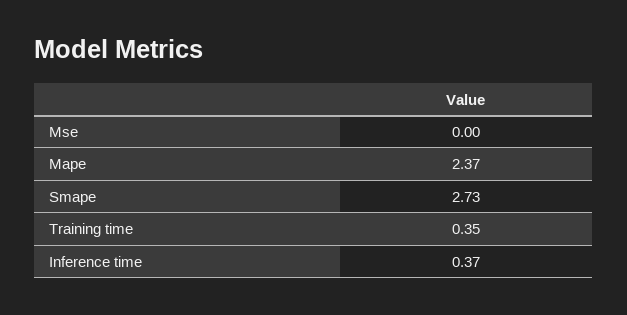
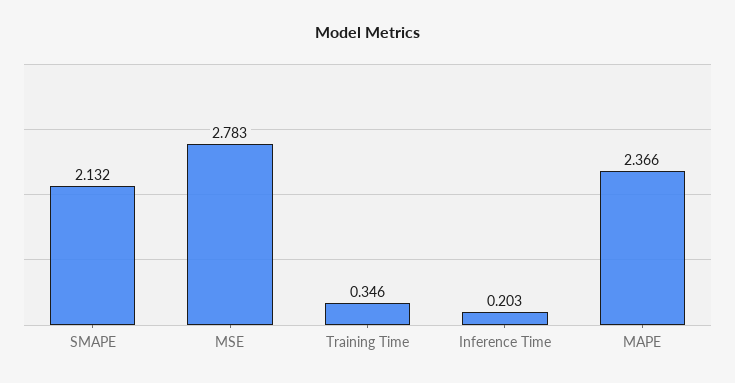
  {
-   "Mse": 0,
+   "Mse": 2.783,
    "Mape": 2.366,
-   "Smape": 2.73,
+   "Smape": 2.132,
    "Training time": 0.346,
-   "Inference time": 0.37
+   "Inference time": 0.203
  }

